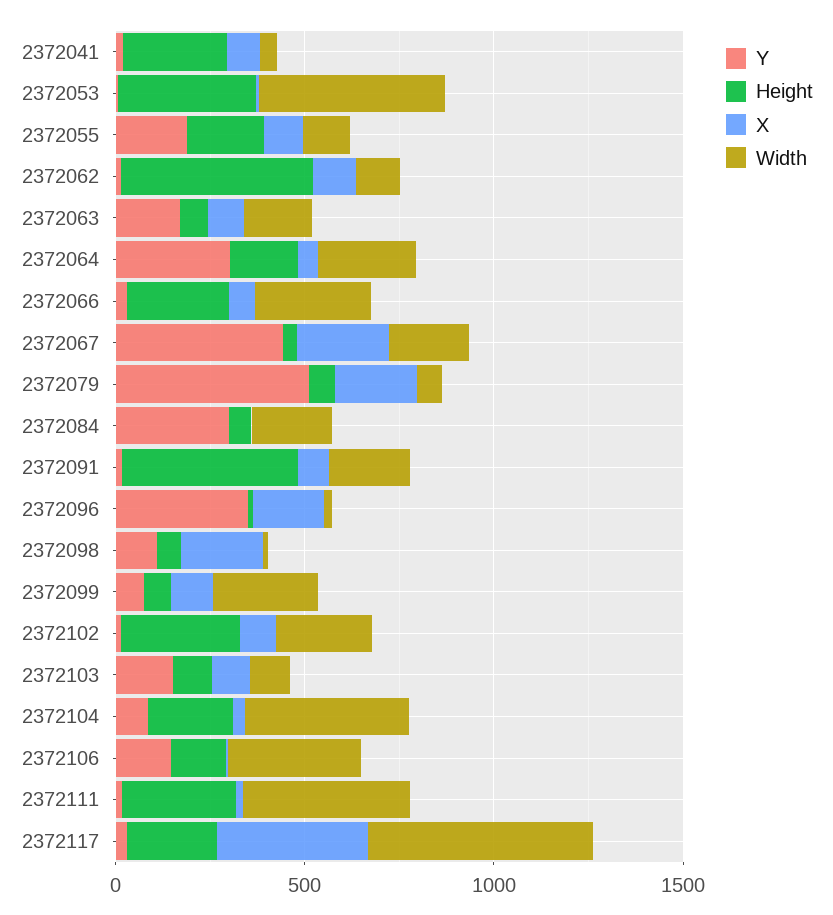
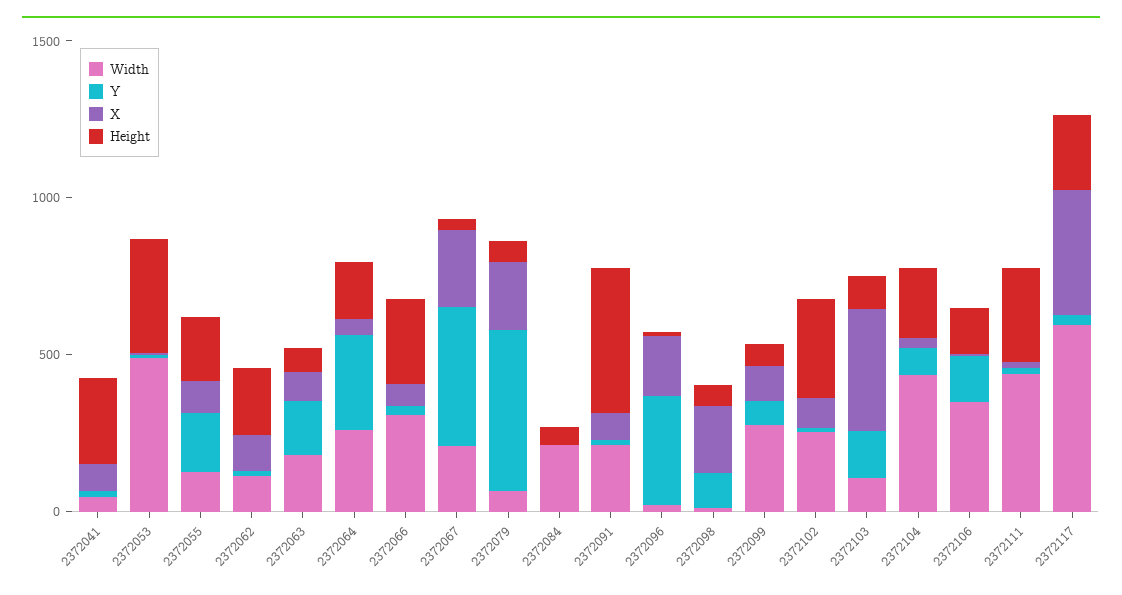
  {
    "Y": {
      "2372041": 0,
      "2372053": 0,
      "2372055": 200,
      "2372062": 0,
      "2372063": 200,
      "2372064": 300,
      "2372066": 0,
      "2372067": 400,
      "2372079": 500,
-     "2372084": 300,
+     "2372084": 0,
      "2372091": 0,
      "2372096": 300,
      "2372098": 100,
      "2372099": 100,
      "2372102": 0,
      "2372103": 200,
      "2372104": 100,
      "2372106": 100,
      "2372111": 0,
      "2372117": 0
    },
    "Height": {
      "2372041": 300,
      "2372053": 400,
      "2372055": 200,
-     "2372062": 500,
+     "2372062": 200,
      "2372063": 100,
      "2372064": 200,
      "2372066": 300,
      "2372067": 0,
      "2372079": 100,
      "2372084": 100,
      "2372091": 500,
      "2372096": 0,
      "2372098": 100,
      "2372099": 100,
      "2372102": 300,
      "2372103": 100,
      "2372104": 200,
      "2372106": 100,
      "2372111": 300,
      "2372117": 200
    },
    "X": {
      "2372041": 100,
      "2372053": 0,
      "2372055": 100,
      "2372062": 100,
      "2372063": 100,
      "2372064": 100,
      "2372066": 100,
      "2372067": 200,
      "2372079": 200,
      "2372084": 0,
      "2372091": 100,
      "2372096": 200,
      "2372098": 200,
      "2372099": 100,
      "2372102": 100,
-     "2372103": 100,
+     "2372103": 400,
      "2372104": 0,
      "2372106": 0,
      "2372111": 0,
      "2372117": 400
    },
    "Width": {
      "2372041": 0,
      "2372053": 500,
      "2372055": 100,
      "2372062": 100,
      "2372063": 200,
      "2372064": 300,
      "2372066": 300,
      "2372067": 200,
      "2372079": 100,
      "2372084": 200,
      "2372091": 200,
      "2372096": 0,
      "2372098": 0,
      "2372099": 300,
      "2372102": 300,
      "2372103": 100,
      "2372104": 400,
      "2372106": 400,
      "2372111": 400,
      "2372117": 600
    }
  }

